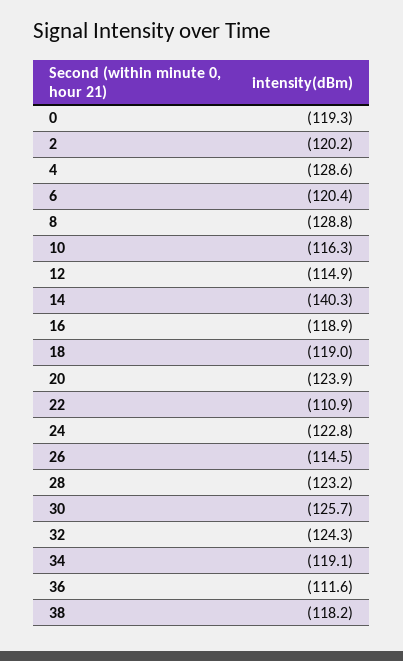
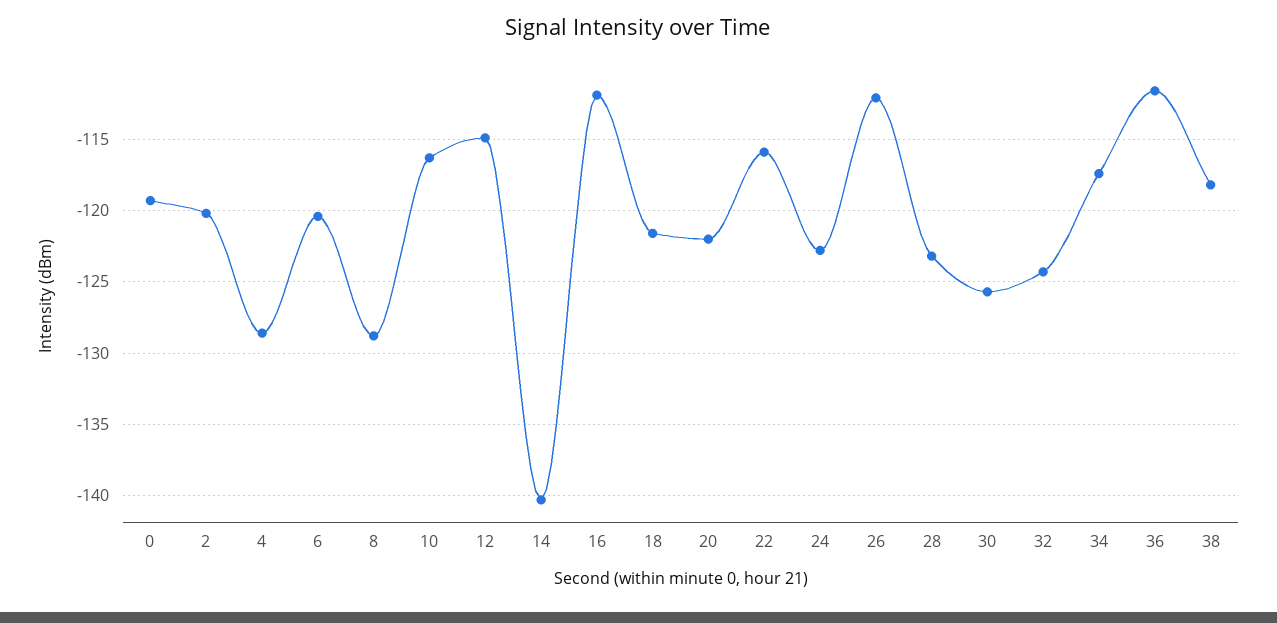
  {
    "0": -119.3,
    "2": -120.2,
    "4": -128.6,
    "6": -120.4,
    "8": -128.8,
    "10": -116.3,
    "12": -114.9,
    "14": -140.3,
-   "16": -118.9,
+   "16": -112,
-   "18": -119,
+   "18": -121.5,
-   "20": -123.9,
+   "20": -122,
-   "22": -110.9,
+   "22": -116,
    "24": -122.8,
-   "26": -114.5,
+   "26": -112,
    "28": -123.2,
    "30": -125.7,
    "32": -124.3,
-   "34": -119.1,
+   "34": -117.5,
    "36": -111.6,
    "38": -118.2
  }

